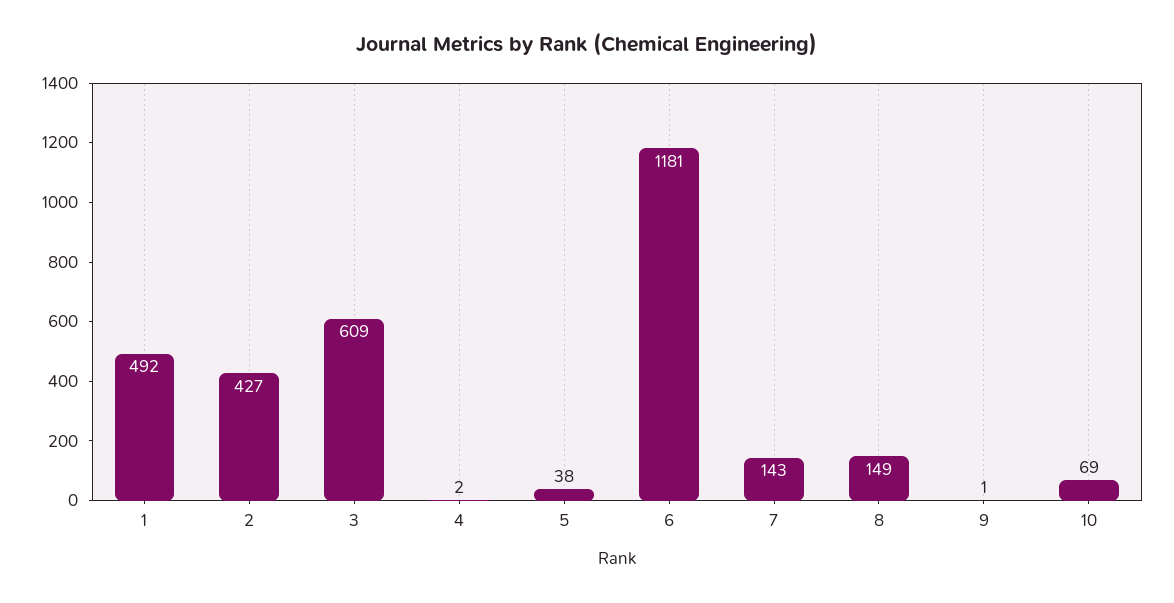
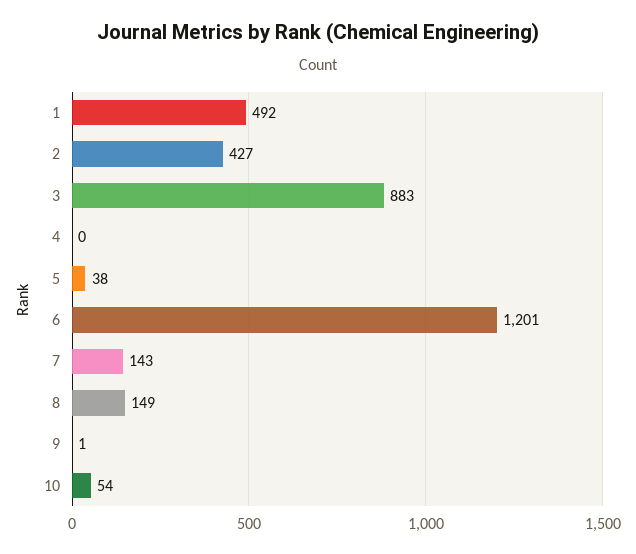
  {
    "1": 492,
    "2": 427,
-   "3": 609,
+   "3": 883,
-   "4": 2,
+   "4": 0,
    "5": 38,
-   "6": 1181,
+   "6": 1201,
    "7": 143,
    "8": 149,
    "9": 1,
-   "10": 69
+   "10": 54
  }

